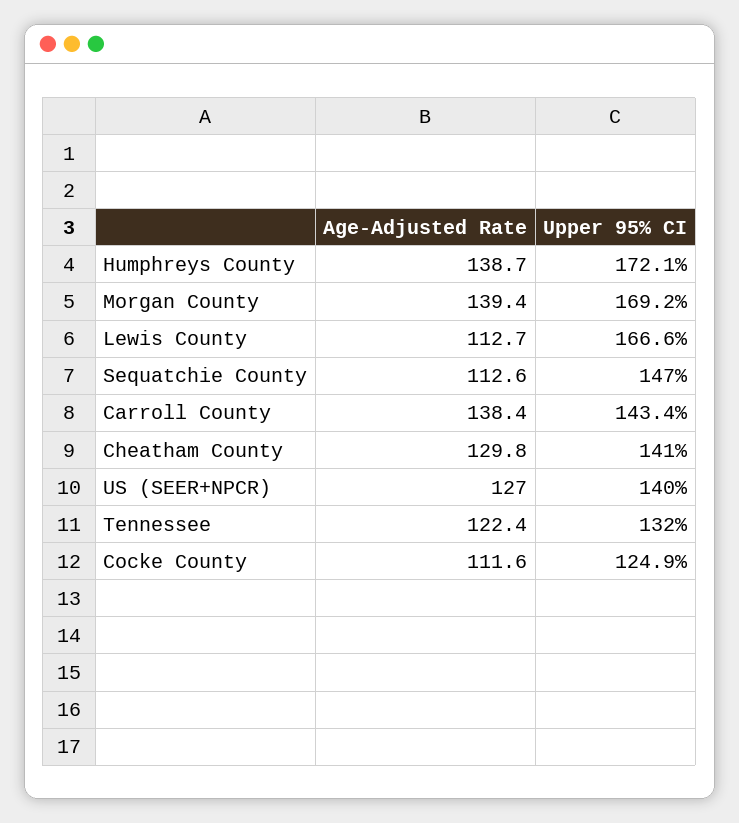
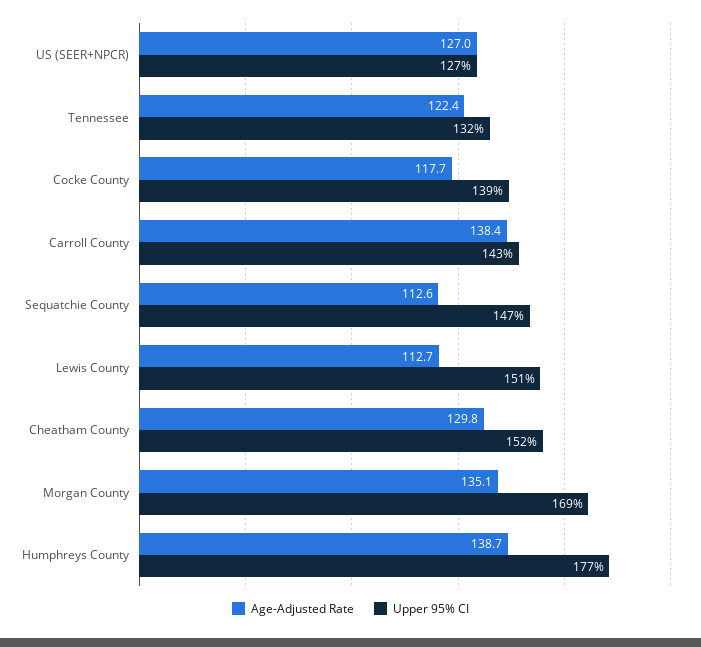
  {
    "Age-Adjusted Rate": {
      "Humphreys County": 138.7,
-     "Morgan County": 139.4,
+     "Morgan County": 135.1,
      "Lewis County": 112.7,
      "Sequatchie County": 112.6,
      "Carroll County": 138.4,
      "Cheatham County": 129.8,
      "US (SEER+NPCR)": 127,
      "Tennessee": 122.4,
-     "Cocke County": 111.6
+     "Cocke County": 117.7
    },
    "Upper 95% CI": {
-     "Humphreys County": 172.1,
+     "Humphreys County": 177,
      "Morgan County": 169.2,
-     "Lewis County": 166.6,
+     "Lewis County": 151,
      "Sequatchie County": 147,
      "Carroll County": 143.4,
-     "Cheatham County": 141,
+     "Cheatham County": 152,
-     "US (SEER+NPCR)": 140,
+     "US (SEER+NPCR)": 127,
      "Tennessee": 132,
-     "Cocke County": 124.9
+     "Cocke County": 139
    }
  }

